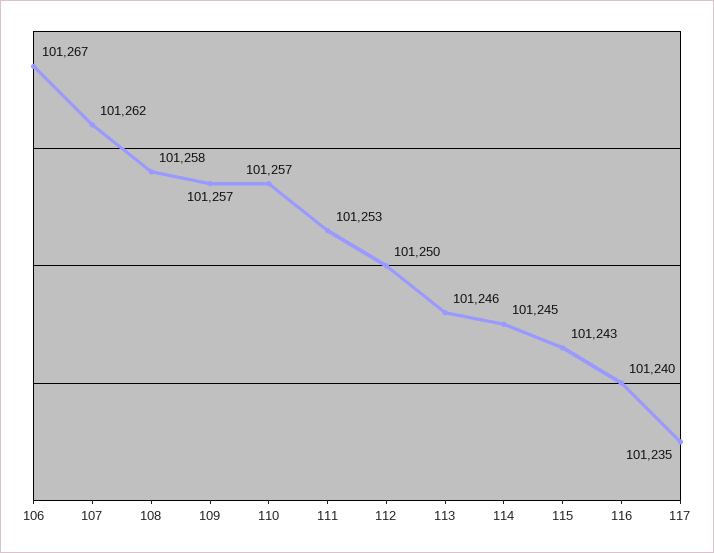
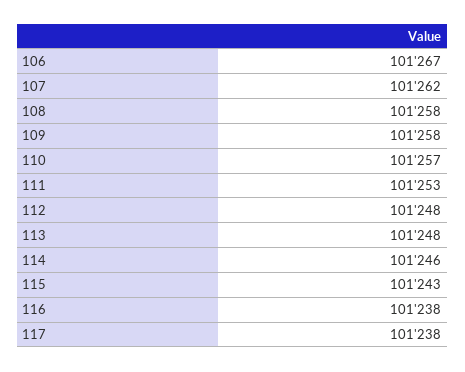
  {
    "106": 101267,
    "107": 101262,
    "108": 101258,
-   "109": 101257,
+   "109": 101258,
    "110": 101257,
    "111": 101253,
-   "112": 101250,
+   "112": 101248,
-   "113": 101246,
+   "113": 101248,
-   "114": 101245,
+   "114": 101246,
    "115": 101243,
-   "116": 101240,
+   "116": 101238,
-   "117": 101235
+   "117": 101238
  }

